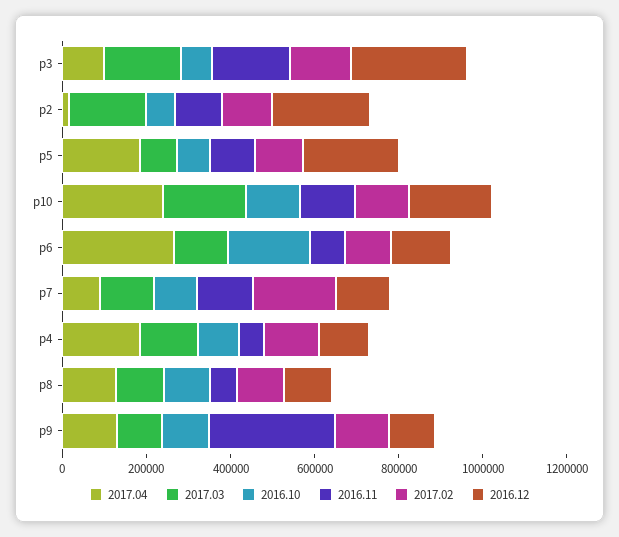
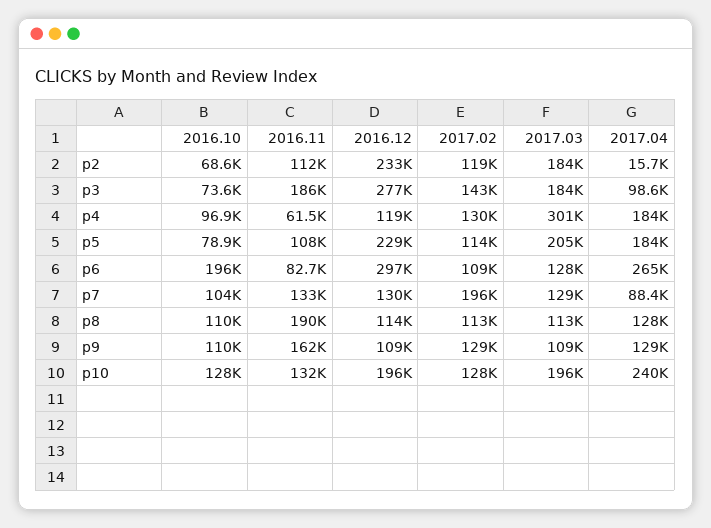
  {
    "2017.04": {
      "p3": 98600,
      "p2": 15700,
      "p5": 184000,
      "p10": 240000,
      "p6": 265000,
      "p7": 88400,
      "p4": 184000,
      "p8": 128000,
      "p9": 129000
    },
    "2017.03": {
      "p3": 184000,
      "p2": 184000,
-     "p5": 100000,
+     "p5": 205000,
      "p10": 196000,
      "p6": 128000,
      "p7": 129000,
-     "p4": 150000,
+     "p4": 301000,
      "p8": 113000,
      "p9": 109000
    },
    "2016.10": {
      "p3": 73600,
      "p2": 68600,
      "p5": 78900,
      "p10": 128000,
      "p6": 196000,
      "p7": 104000,
      "p4": 96900,
      "p8": 110000,
      "p9": 110000
    },
    "2016.11": {
      "p3": 186000,
      "p2": 112000,
      "p5": 108000,
      "p10": 132000,
      "p6": 82700,
      "p7": 133000,
      "p4": 61500,
-     "p8": 50000,
+     "p8": 190000,
-     "p9": 300000
+     "p9": 162000
    },
    "2017.02": {
      "p3": 143000,
      "p2": 119000,
      "p5": 114000,
      "p10": 128000,
      "p6": 109000,
      "p7": 196000,
      "p4": 130000,
      "p8": 113000,
      "p9": 129000
    },
    "2016.12": {
      "p3": 277000,
      "p2": 233000,
      "p5": 229000,
      "p10": 196000,
-     "p6": 150000,
+     "p6": 297000,
      "p7": 130000,
      "p4": 119000,
      "p8": 114000,
      "p9": 109000
    }
  }

